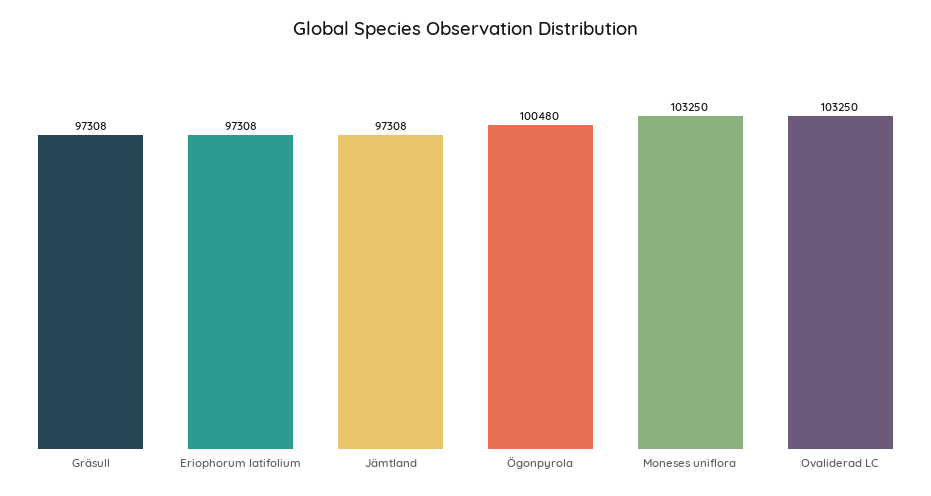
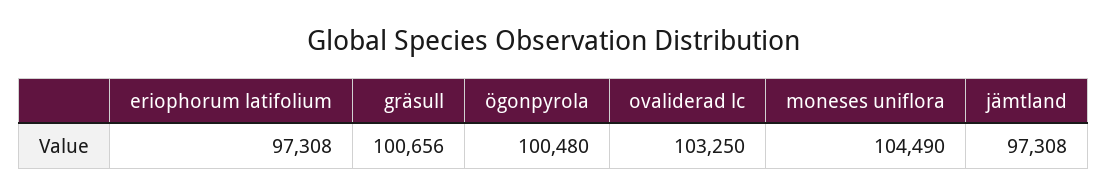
  {
-   "Gräsull": 97308,
+   "Gräsull": 100656,
    "Eriophorum latifolium": 97308,
    "Jämtland": 97308,
    "Ögonpyrola": 100480,
-   "Moneses uniflora": 103250,
+   "Moneses uniflora": 104490,
    "Ovaliderad LC": 103250
  }

